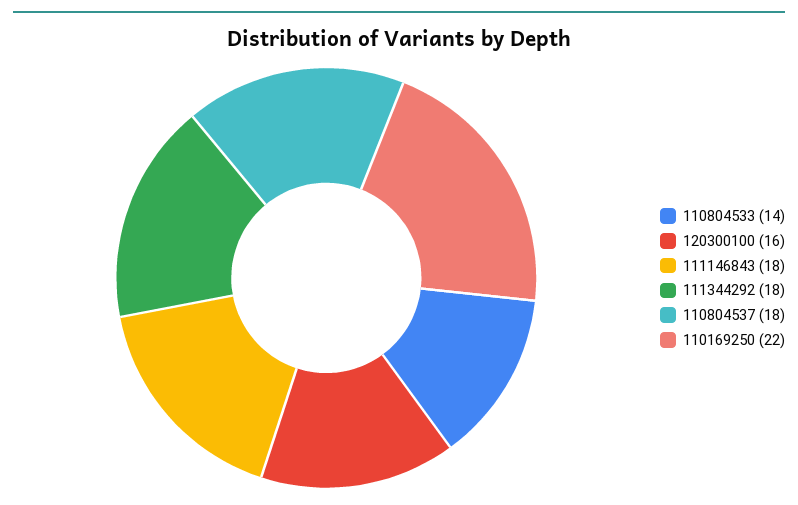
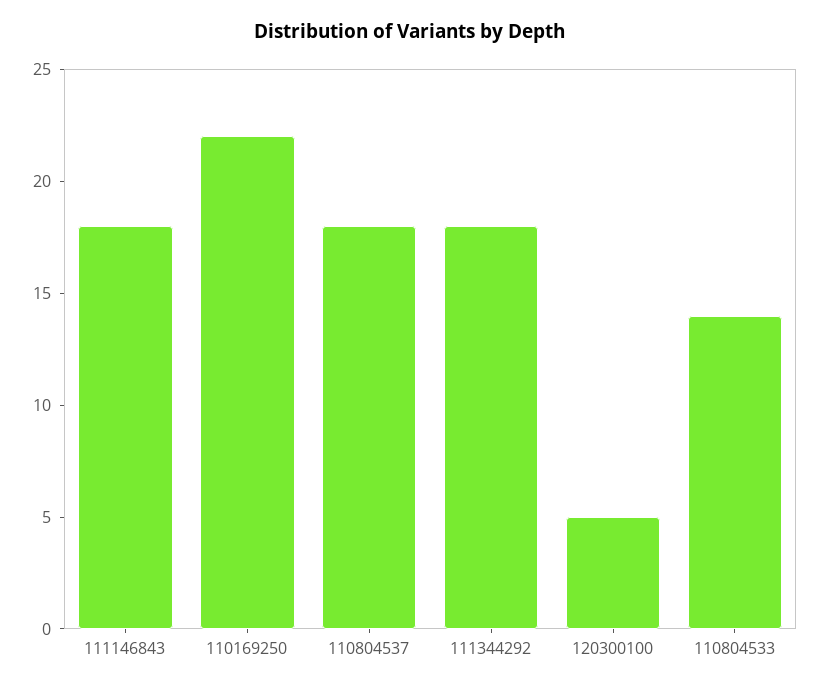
  {
    "110804533": 14,
-   "120300100": 16,
+   "120300100": 5,
    "111146843": 18,
    "111344292": 18,
    "110804537": 18,
    "110169250": 22
  }

